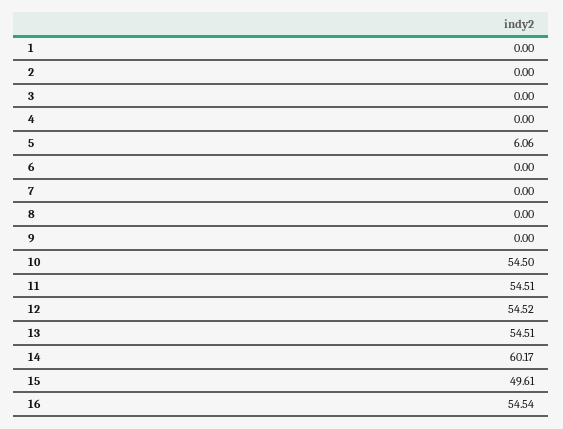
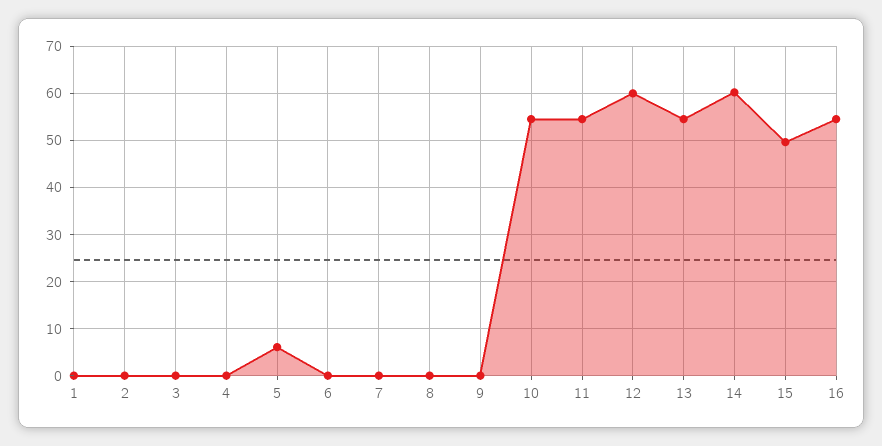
  {
    "1": 0,
    "2": 0,
    "3": 0,
    "4": 0,
    "5": 6.06,
    "6": 0,
    "7": 0,
    "8": 0,
    "9": 0,
    "10": 54.5,
    "11": 54.51,
-   "12": 54.52,
+   "12": 60,
    "13": 54.51,
    "14": 60.17,
    "15": 49.61,
    "16": 54.54
  }

